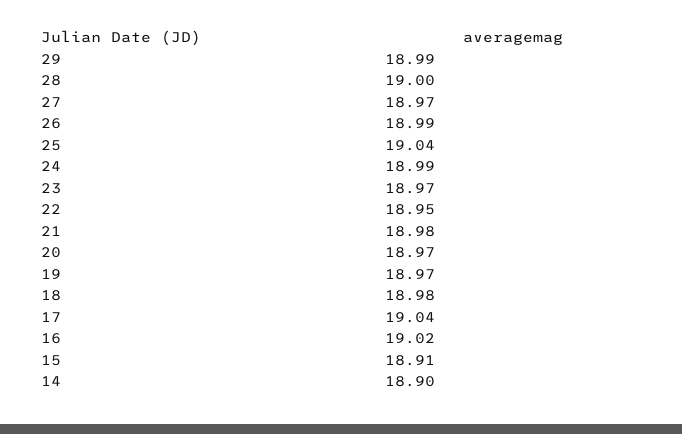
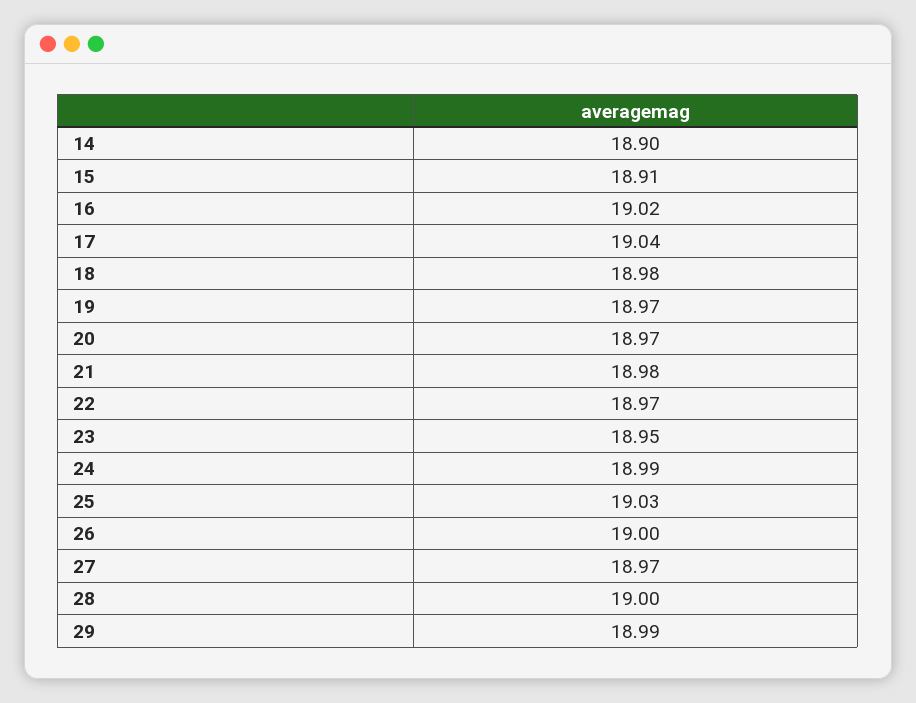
  {
    "29": 18.99,
    "28": 19,
    "27": 18.97,
-   "26": 18.99,
+   "26": 19,
-   "25": 19.04,
+   "25": 19.03,
    "24": 18.99,
-   "23": 18.97,
+   "23": 18.95,
-   "22": 18.95,
+   "22": 18.97,
    "21": 18.98,
    "20": 18.97,
    "19": 18.97,
    "18": 18.98,
    "17": 19.04,
    "16": 19.02,
    "15": 18.91,
    "14": 18.9
  }

